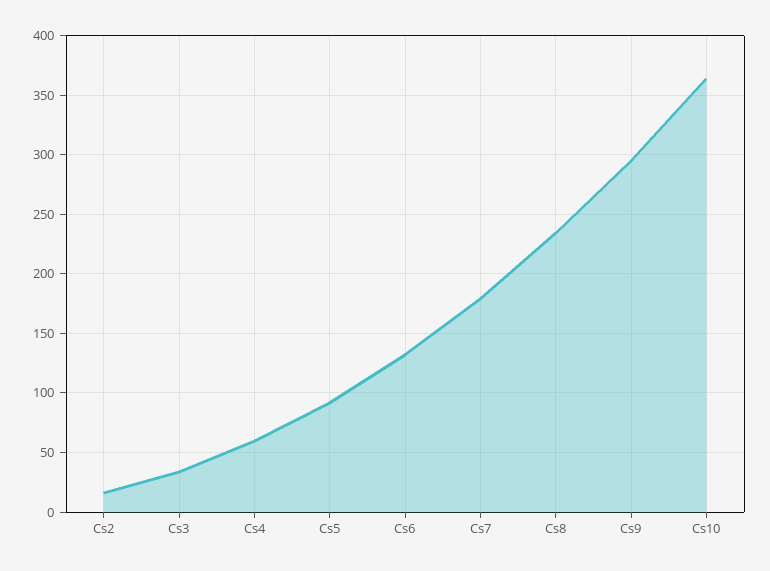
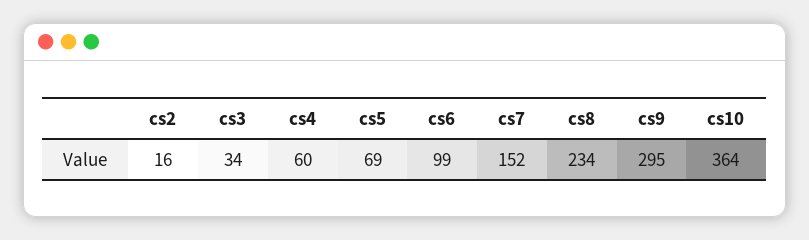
  {
    "Cs2": 16,
    "Cs3": 34,
    "Cs4": 60,
-   "Cs5": 90,
+   "Cs5": 69,
-   "Cs6": 130,
+   "Cs6": 99,
-   "Cs7": 180,
+   "Cs7": 152,
    "Cs8": 234,
    "Cs9": 295,
    "Cs10": 364
  }

